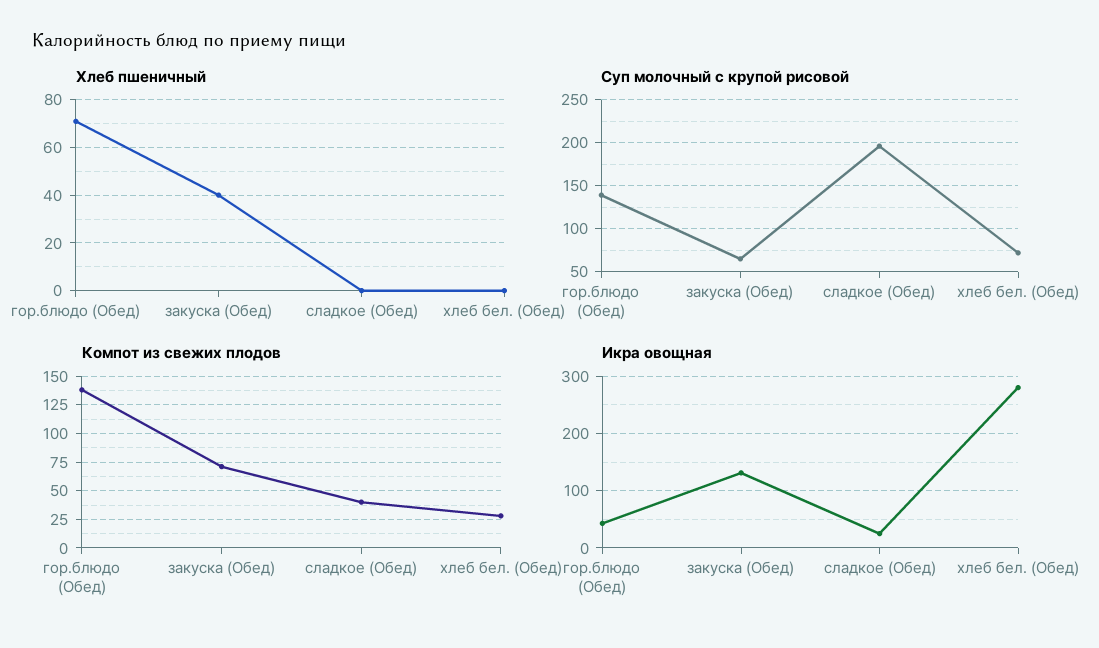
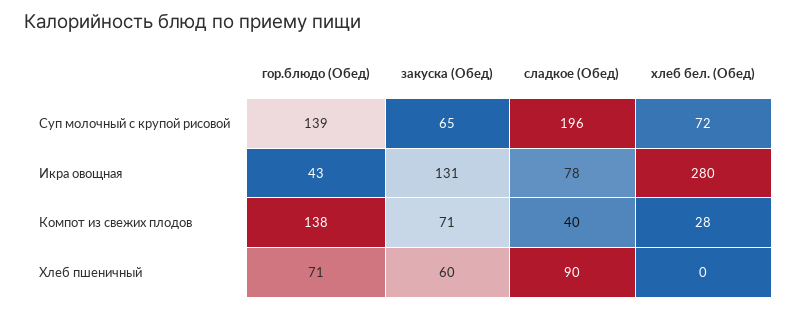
  {
    "Хлеб пшеничный": {
      "гор.блюдо (Обед)": 71,
-     "закуска (Обед)": 40,
+     "закуска (Обед)": 60,
-     "сладкое (Обед)": 0,
+     "сладкое (Обед)": 90,
      "хлеб бел. (Обед)": 0
    },
    "Суп молочный с крупой рисовой": {
      "гор.блюдо (Обед)": 139,
      "закуска (Обед)": 65,
      "сладкое (Обед)": 196,
      "хлеб бел. (Обед)": 72
    },
    "Компот из свежих плодов": {
      "гор.блюдо (Обед)": 138,
      "закуска (Обед)": 71,
      "сладкое (Обед)": 40,
      "хлеб бел. (Обед)": 28
    },
    "Икра овощная": {
      "гор.блюдо (Обед)": 43,
      "закуска (Обед)": 131,
-     "сладкое (Обед)": 20,
+     "сладкое (Обед)": 78,
      "хлеб бел. (Обед)": 280
    }
  }

